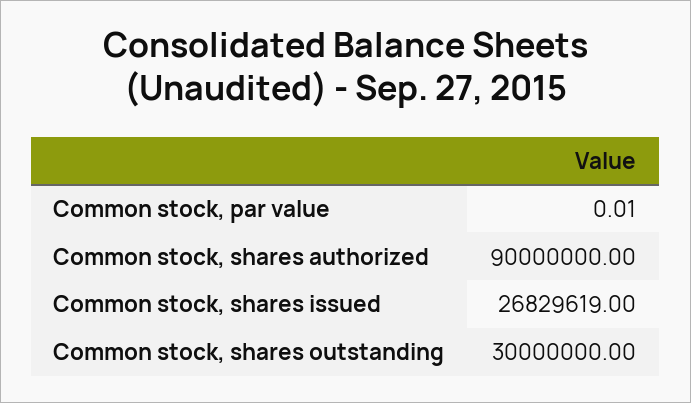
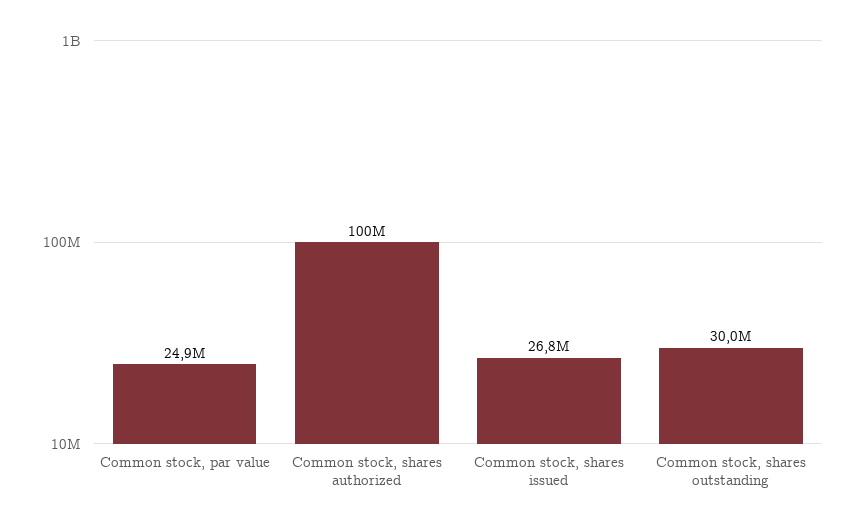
  {
-   "Common stock, par value": 0.01,
+   "Common stock, par value": 24900000,
-   "Common stock, shares authorized": 90000000,
+   "Common stock, shares authorized": 100000000,
    "Common stock, shares issued": 26829619,
    "Common stock, shares outstanding": 30000000
  }

